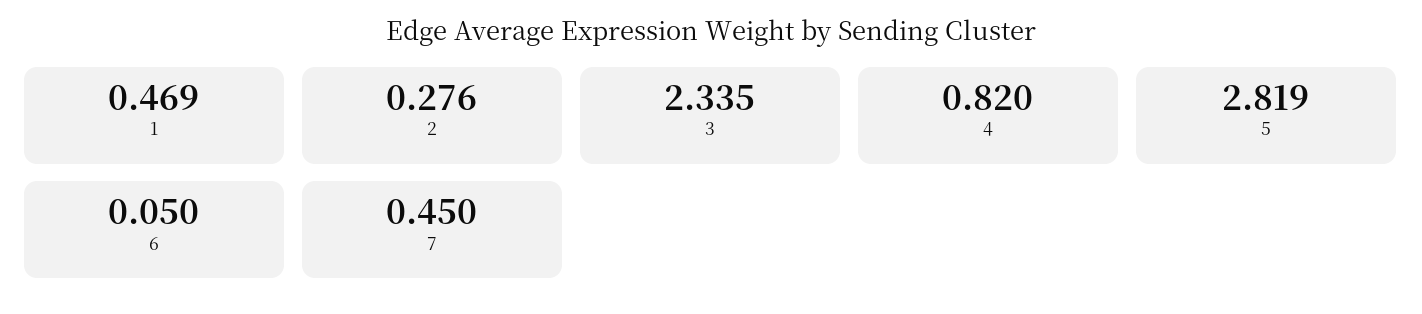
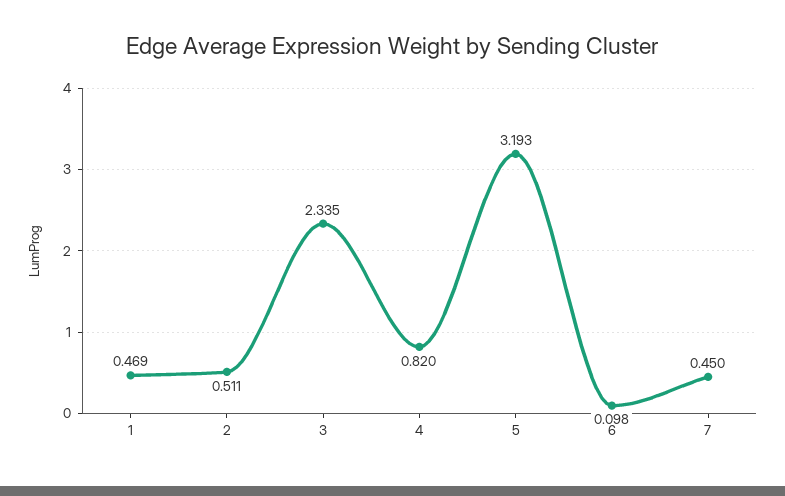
  {
    "1": 0.469,
-   "2": 0.276,
+   "2": 0.511,
    "3": 2.335,
    "4": 0.82,
-   "5": 2.819,
+   "5": 3.193,
-   "6": 0.05,
+   "6": 0.098,
    "7": 0.45
  }

